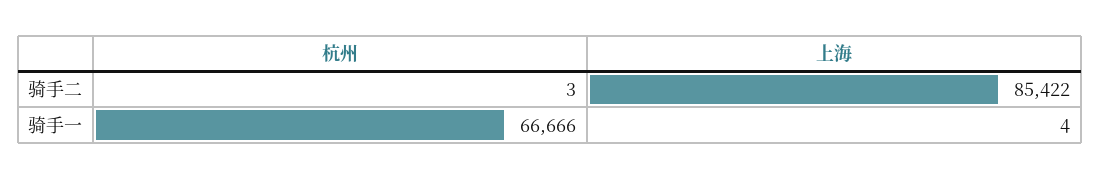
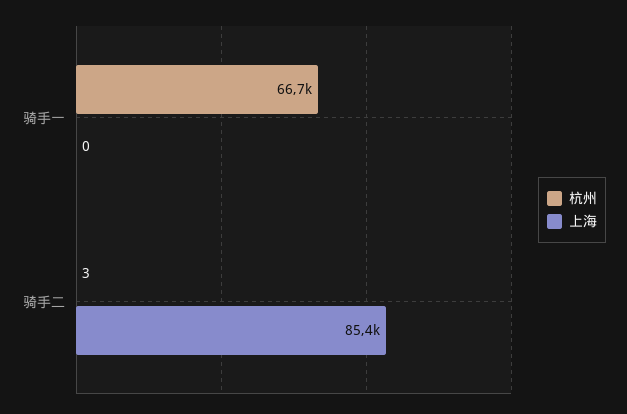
  {
    "杭州": {
      "骑手二": 3,
      "骑手一": 66666
    },
    "上海": {
      "骑手二": 85422,
-     "骑手一": 4
+     "骑手一": 0
    }
  }

